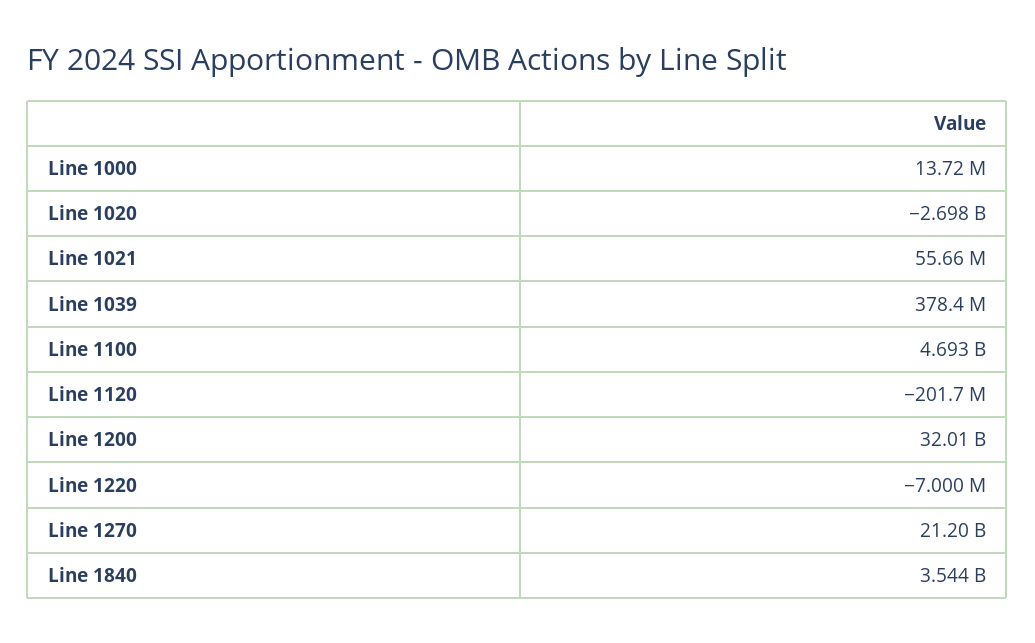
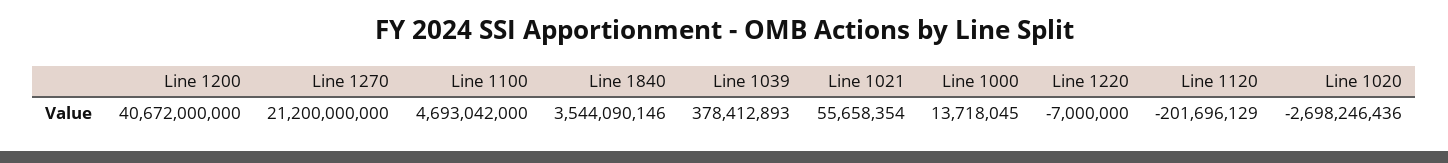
  {
    "Line 1000": 13718045,
    "Line 1020": -2698246436,
    "Line 1021": 55658354,
    "Line 1039": 378412893,
    "Line 1100": 4693042000,
    "Line 1120": -201696129,
-   "Line 1200": 32010000000,
+   "Line 1200": 40672000000,
    "Line 1220": -7000000,
    "Line 1270": 21200000000,
    "Line 1840": 3544090146
  }

